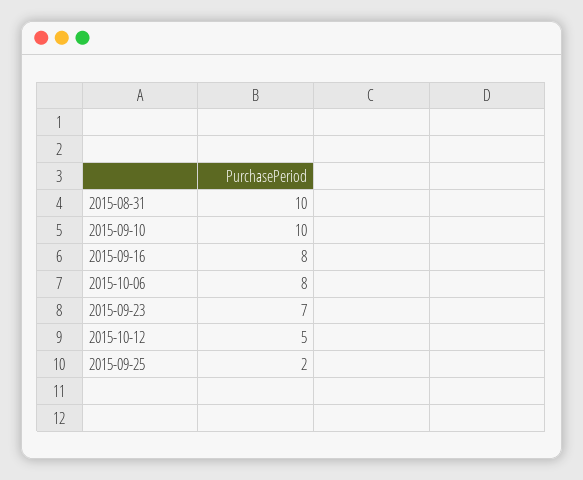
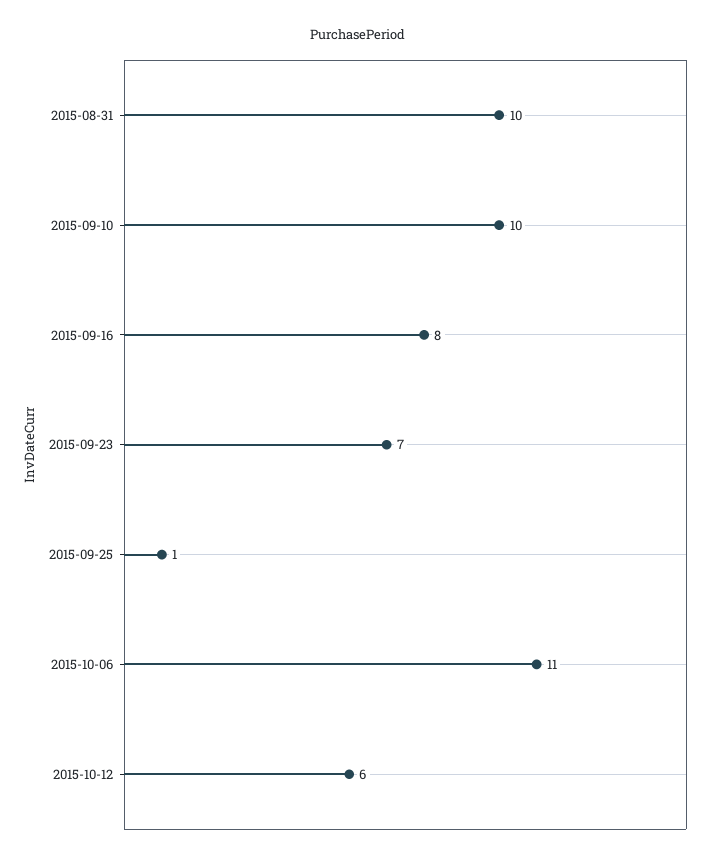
  {
    "2015-08-31": 10,
    "2015-09-10": 10,
    "2015-09-16": 8,
-   "2015-10-06": 8,
+   "2015-10-06": 11,
    "2015-09-23": 7,
-   "2015-10-12": 5,
+   "2015-10-12": 6,
-   "2015-09-25": 2
+   "2015-09-25": 1
  }

